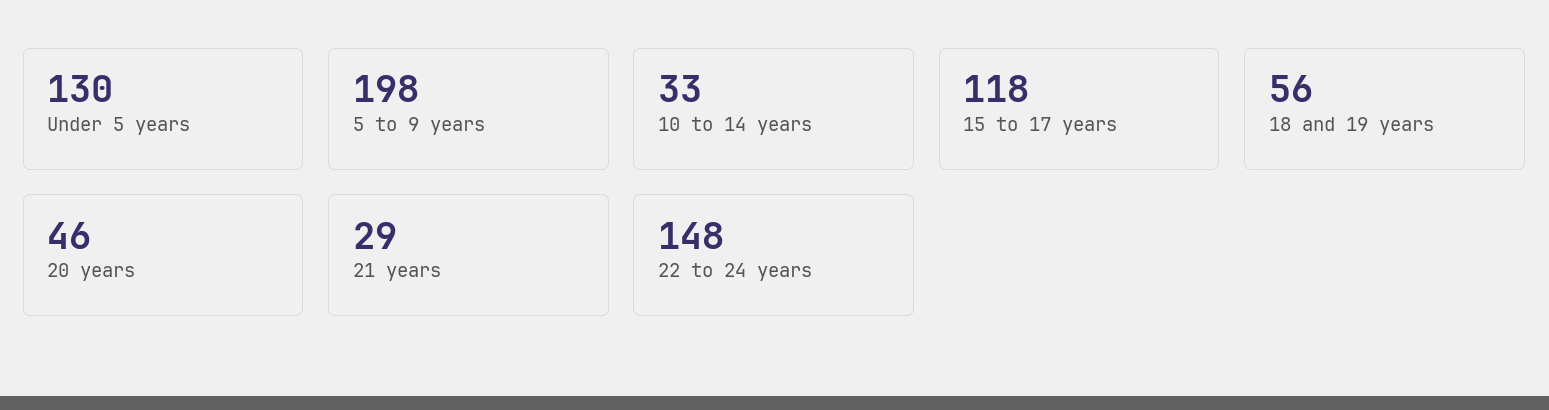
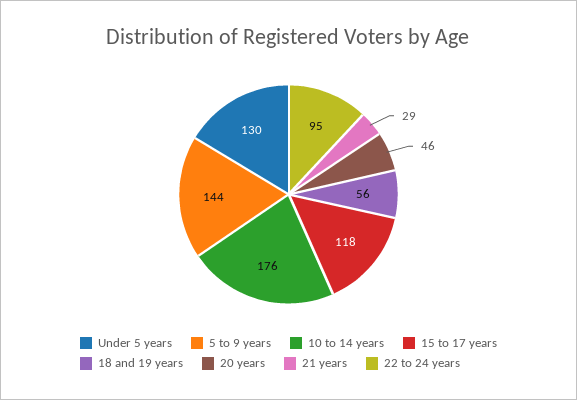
  {
    "Under 5 years": 130,
-   "5 to 9 years": 198,
+   "5 to 9 years": 144,
-   "10 to 14 years": 33,
+   "10 to 14 years": 176,
    "15 to 17 years": 118,
    "18 and 19 years": 56,
    "20 years": 46,
    "21 years": 29,
-   "22 to 24 years": 148
+   "22 to 24 years": 95
  }

